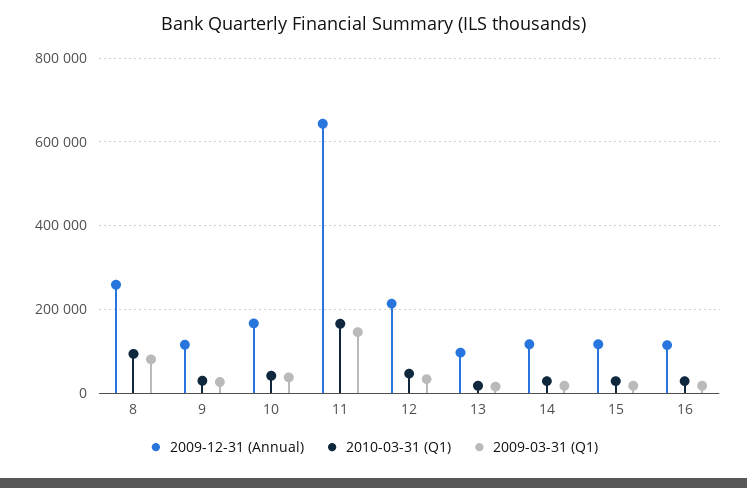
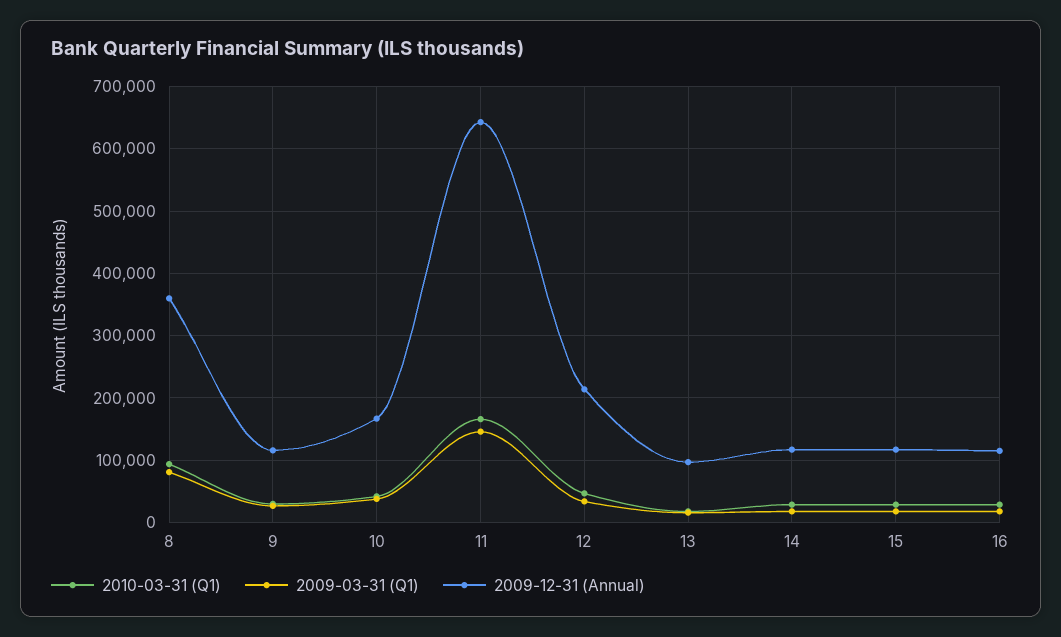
  {
    "2009-12-31 (Annual)": {
-     "8": 260000,
+     "8": 360000,
      "9": 120000,
      "10": 170000,
      "11": 640000,
      "12": 210000,
      "13": 100000,
      "14": 120000,
      "15": 120000,
      "16": 120000
    },
    "2010-03-31 (Q1)": {
      "8": 90000,
      "9": 30000,
      "10": 40000,
      "11": 170000,
      "12": 50000,
      "13": 20000,
      "14": 30000,
      "15": 30000,
      "16": 30000
    },
    "2009-03-31 (Q1)": {
      "8": 80000,
      "9": 30000,
      "10": 40000,
      "11": 150000,
      "12": 30000,
      "13": 20000,
      "14": 20000,
      "15": 20000,
      "16": 20000
    }
  }

